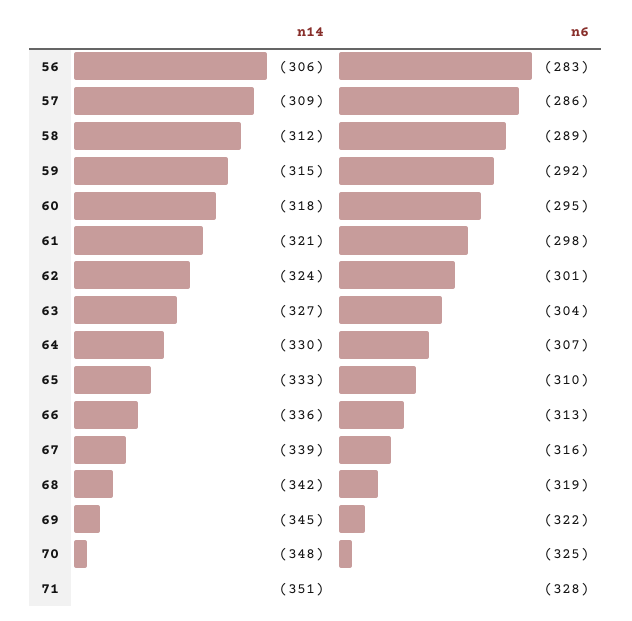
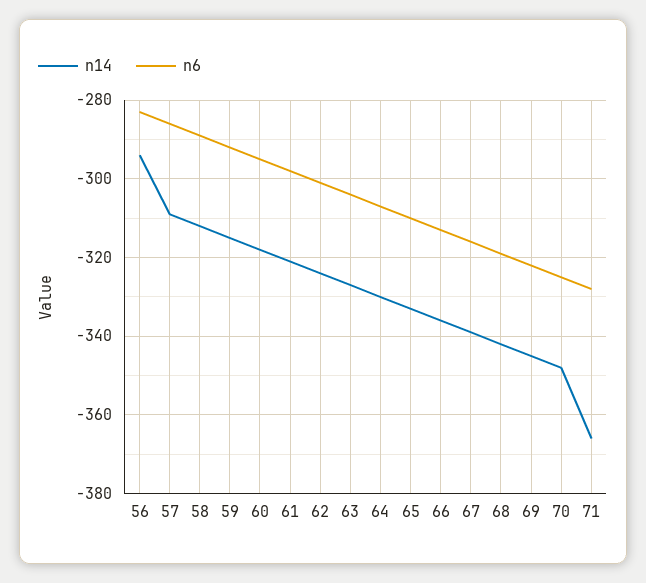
  {
    "n14": {
-     "56": -306,
+     "56": -295,
      "57": -309,
      "58": -312,
      "59": -315,
      "60": -318,
      "61": -321,
      "62": -324,
      "63": -327,
      "64": -330,
      "65": -333,
      "66": -336,
      "67": -339,
      "68": -342,
      "69": -345,
      "70": -348,
-     "71": -351
+     "71": -365
    },
    "n6": {
      "56": -283,
      "57": -286,
      "58": -289,
      "59": -292,
      "60": -295,
      "61": -298,
      "62": -301,
      "63": -304,
      "64": -307,
      "65": -310,
      "66": -313,
      "67": -316,
      "68": -319,
      "69": -322,
      "70": -325,
      "71": -328
    }
  }

